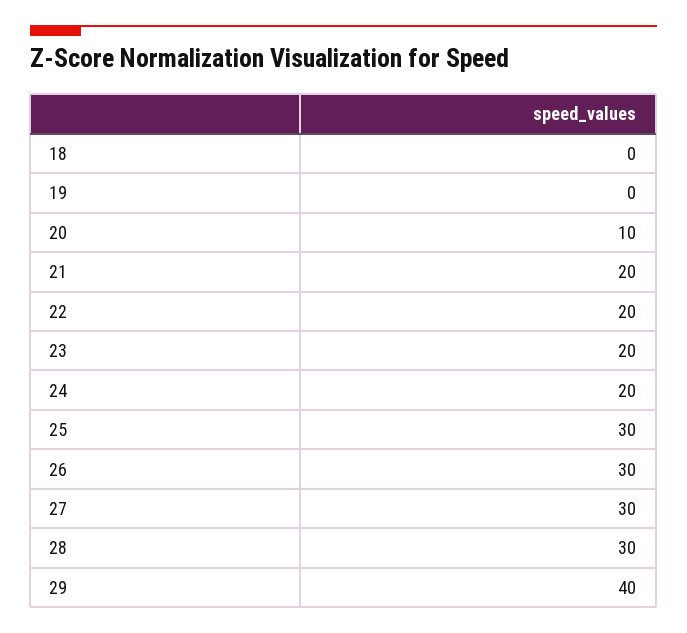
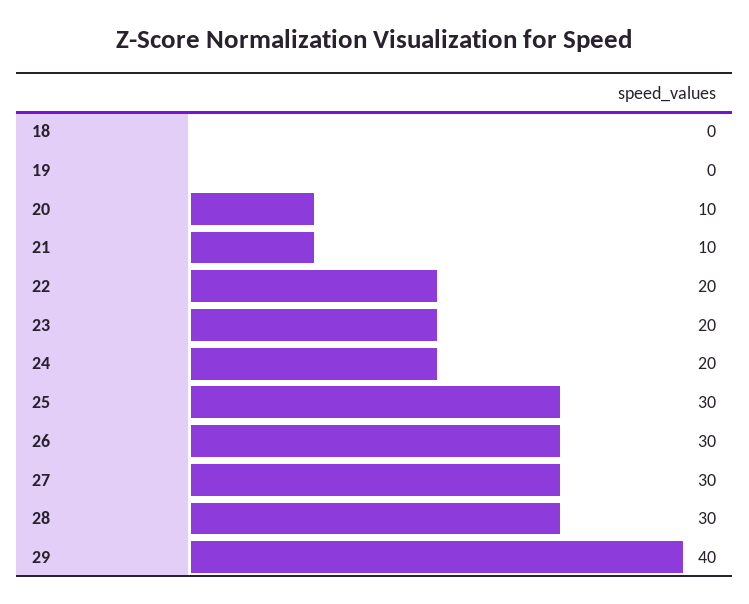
  {
    "18": 0,
    "19": 0,
    "20": 10,
-   "21": 20,
+   "21": 10,
    "22": 20,
    "23": 20,
    "24": 20,
    "25": 30,
    "26": 30,
    "27": 30,
    "28": 30,
    "29": 40
  }

